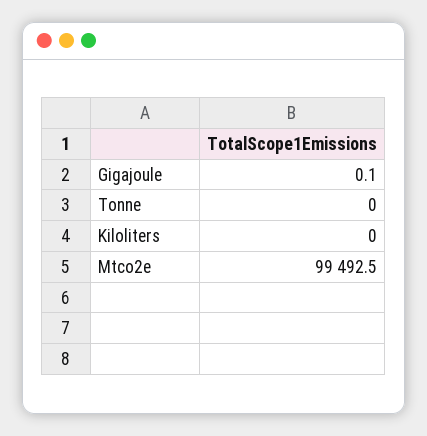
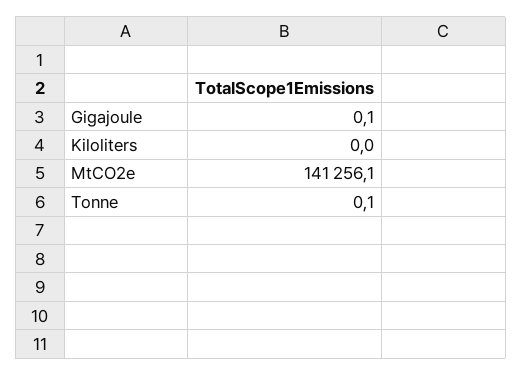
  {
    "Gigajoule": 0.1,
-   "Tonne": 0,
+   "Tonne": 0.1,
    "Kiloliters": 0,
-   "Mtco2e": 99492.5
+   "Mtco2e": 141256.1
  }

